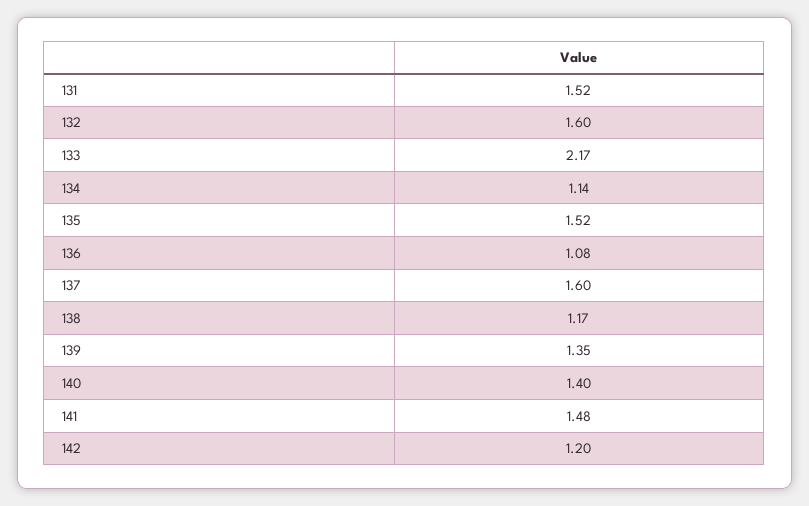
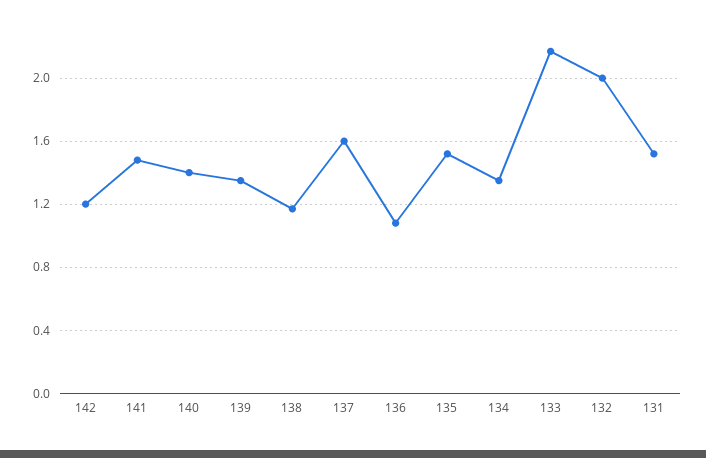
  {
    "131": 1.52,
-   "132": 1.6,
+   "132": 2,
    "133": 2.17,
-   "134": 1.14,
+   "134": 1.35,
    "135": 1.52,
    "136": 1.08,
    "137": 1.6,
    "138": 1.17,
    "139": 1.35,
    "140": 1.4,
    "141": 1.48,
    "142": 1.2
  }

